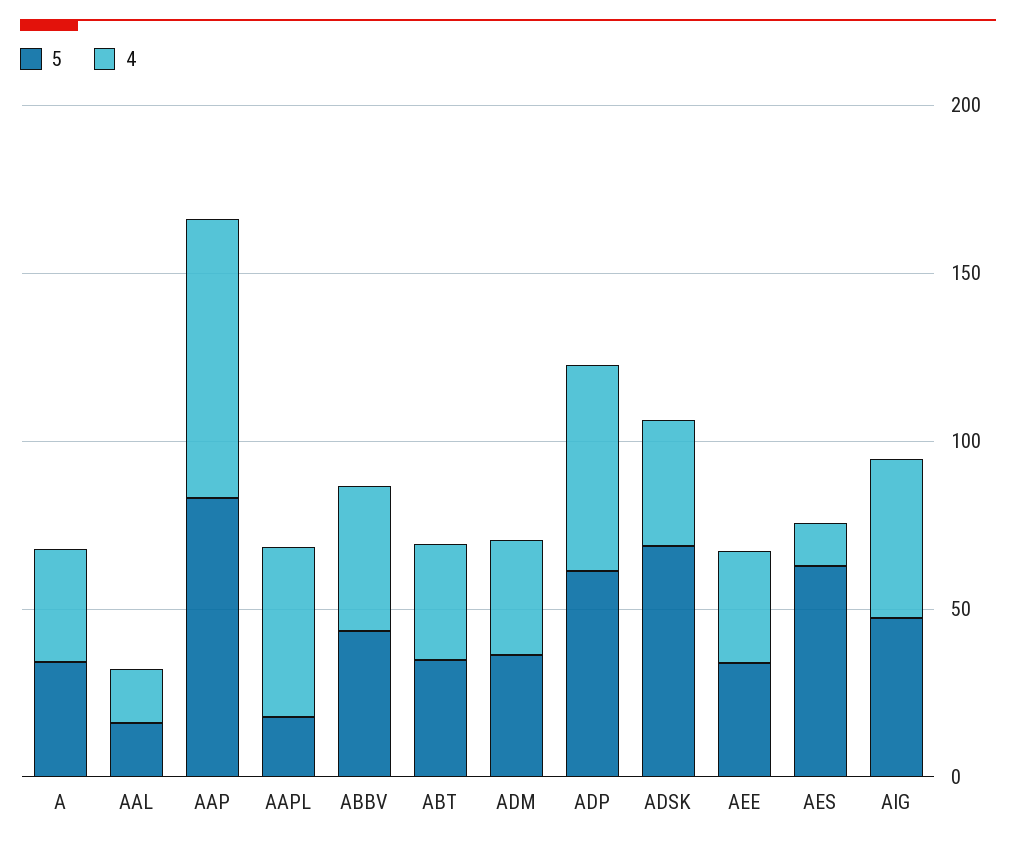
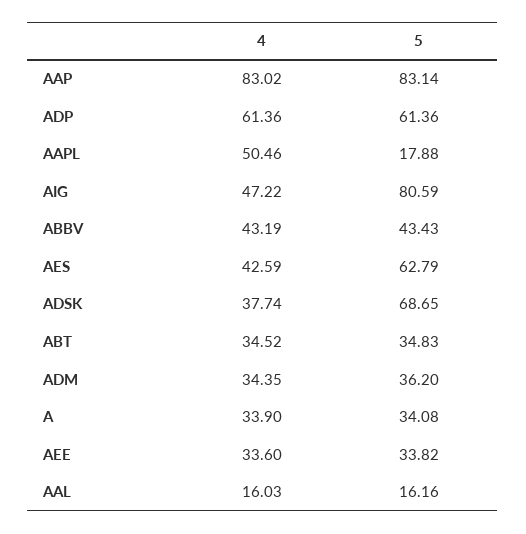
  {
    "5": {
      "A": 34.08,
      "AAL": 16.16,
      "AAP": 83.14,
      "AAPL": 17.88,
      "ABBV": 43.43,
      "ABT": 34.83,
      "ADM": 36.2,
      "ADP": 61.36,
      "ADSK": 68.65,
      "AEE": 33.82,
      "AES": 62.79,
-     "AIG": 50
+     "AIG": 80.59
    },
    "4": {
      "A": 33.9,
      "AAL": 16.03,
      "AAP": 83.02,
      "AAPL": 50.46,
      "ABBV": 43.19,
      "ABT": 34.52,
      "ADM": 34.35,
      "ADP": 61.36,
      "ADSK": 37.74,
      "AEE": 33.6,
-     "AES": 10,
+     "AES": 42.59,
      "AIG": 47.22
    }
  }

